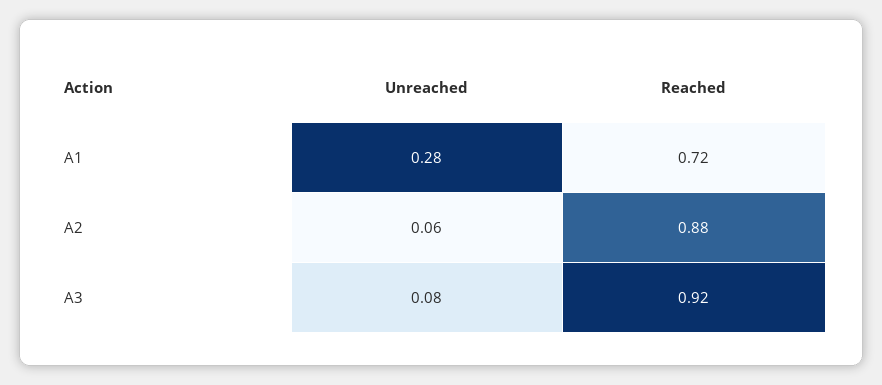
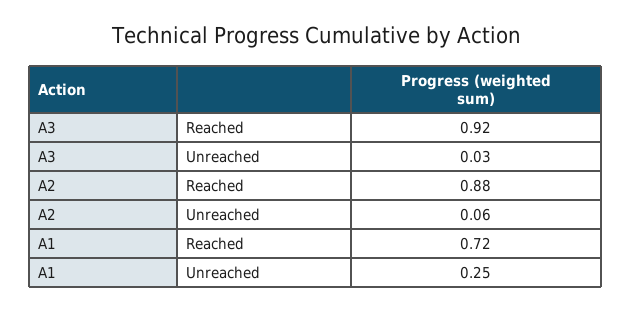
  {
    "Unreached": {
-     "A1": 0.28,
+     "A1": 0.25,
      "A2": 0.06,
-     "A3": 0.08
+     "A3": 0.03
    },
    "Reached": {
      "A1": 0.72,
      "A2": 0.88,
      "A3": 0.92
    }
  }

